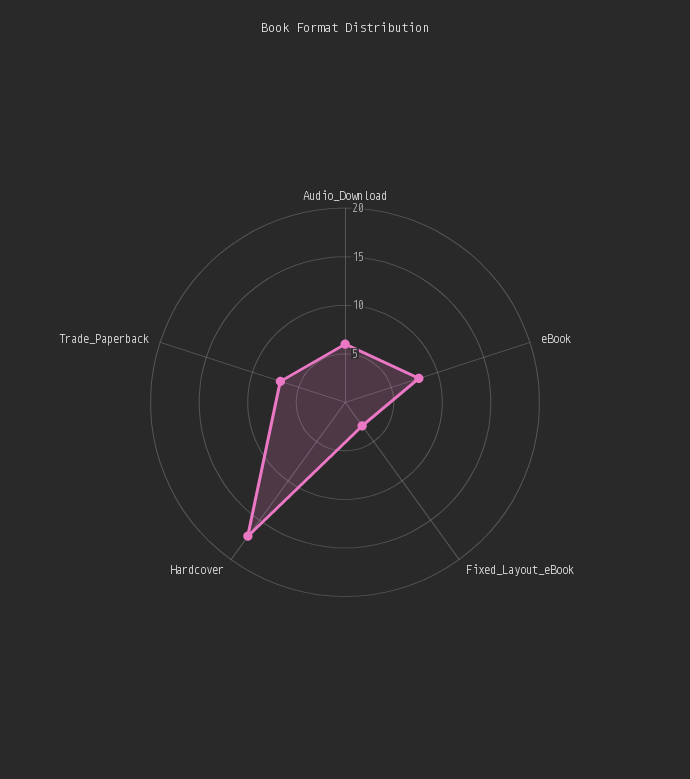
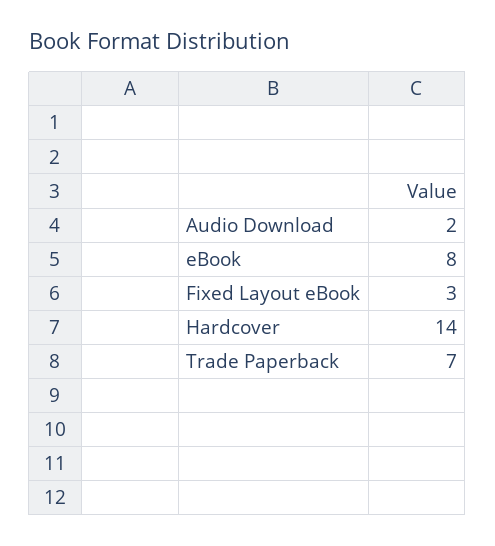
  {
-   "Audio_Download": 6,
+   "Audio_Download": 2,
    "eBook": 8,
    "Fixed_Layout_eBook": 3,
-   "Hardcover": 17,
+   "Hardcover": 14,
    "Trade_Paperback": 7
  }

